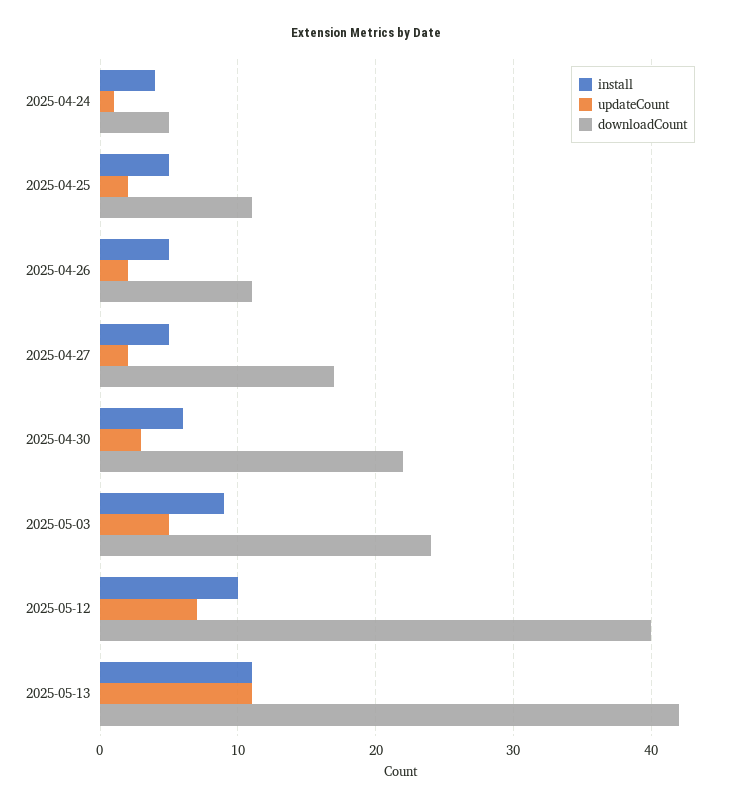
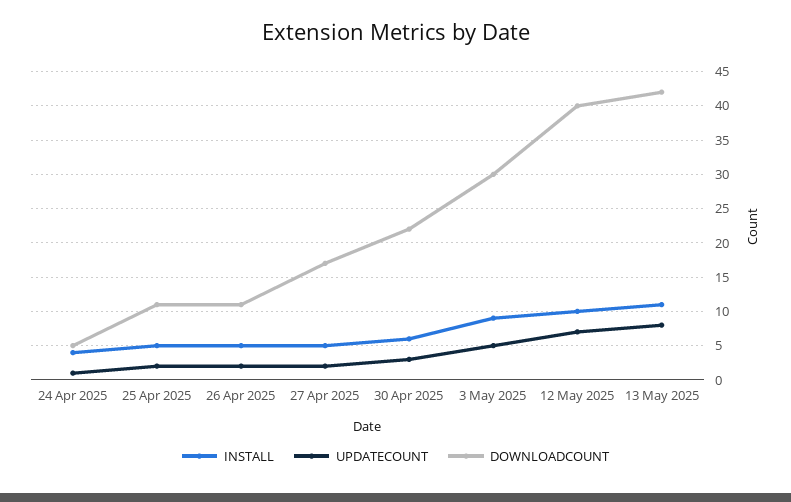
  {
    "install": {
      "2025-04-24": 4,
      "2025-04-25": 5,
      "2025-04-26": 5,
      "2025-04-27": 5,
      "2025-04-30": 6,
      "2025-05-03": 9,
      "2025-05-12": 10,
      "2025-05-13": 11
    },
    "updateCount": {
      "2025-04-24": 1,
      "2025-04-25": 2,
      "2025-04-26": 2,
      "2025-04-27": 2,
      "2025-04-30": 3,
      "2025-05-03": 5,
      "2025-05-12": 7,
-     "2025-05-13": 11
+     "2025-05-13": 8
    },
    "downloadCount": {
      "2025-04-24": 5,
      "2025-04-25": 11,
      "2025-04-26": 11,
      "2025-04-27": 17,
      "2025-04-30": 22,
-     "2025-05-03": 24,
+     "2025-05-03": 30,
      "2025-05-12": 40,
      "2025-05-13": 42
    }
  }

